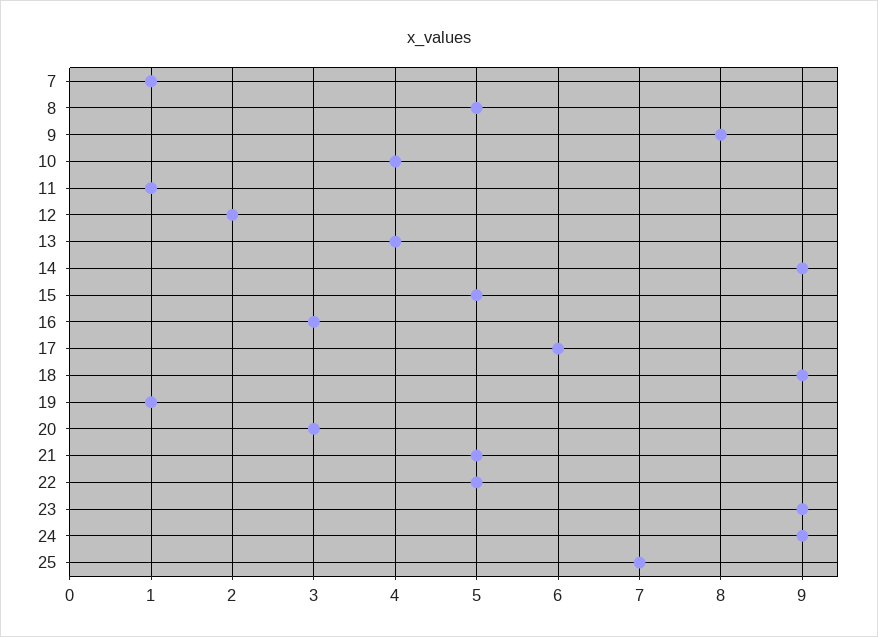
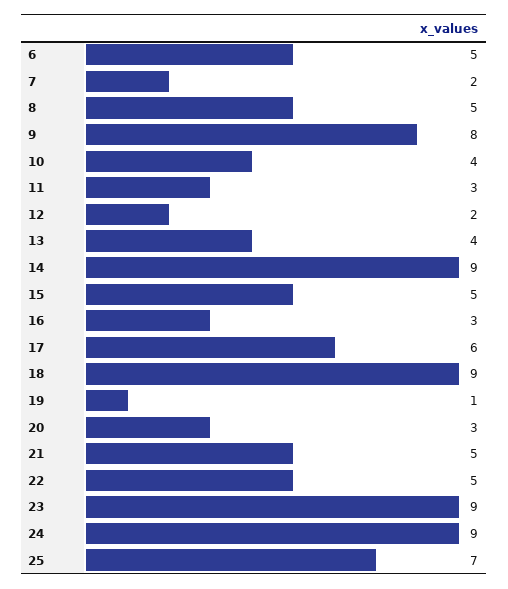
  {
-   "7": 1,
+   "7": 2,
    "8": 5,
    "9": 8,
    "10": 4,
-   "11": 1,
+   "11": 3,
    "12": 2,
    "13": 4,
    "14": 9,
    "15": 5,
    "16": 3,
    "17": 6,
    "18": 9,
    "19": 1,
    "20": 3,
    "21": 5,
    "22": 5,
    "23": 9,
    "24": 9,
-   "25": 7
+   "25": 7,
+   "6": 5
  }

